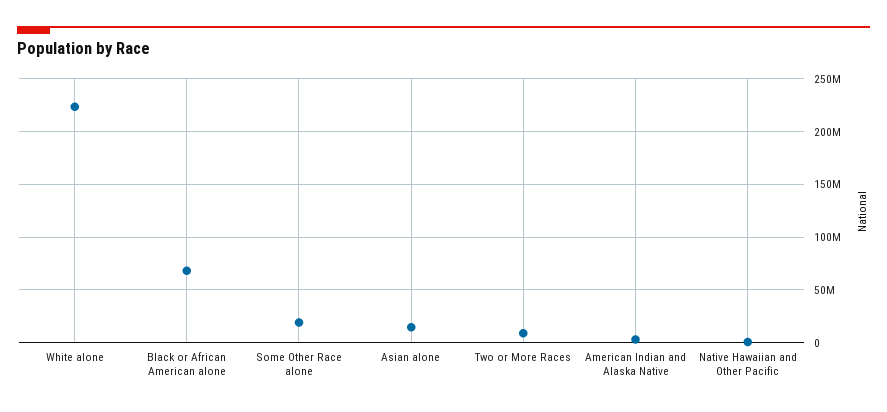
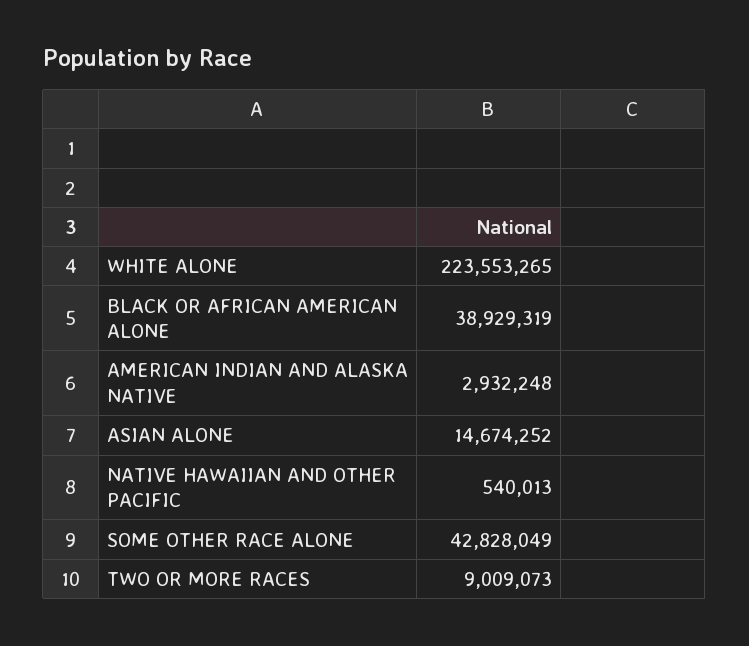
  {
    "White alone": 223553265,
-   "Black or African American alone": 70000000,
+   "Black or African American alone": 38929319,
-   "Some Other Race alone": 20000000,
+   "Some Other Race alone": 42828049,
    "Asian alone": 14674252,
    "Two or More Races": 9009073,
    "American Indian and Alaska Native": 2932248,
    "Native Hawaiian and Other Pacific": 540013
  }

